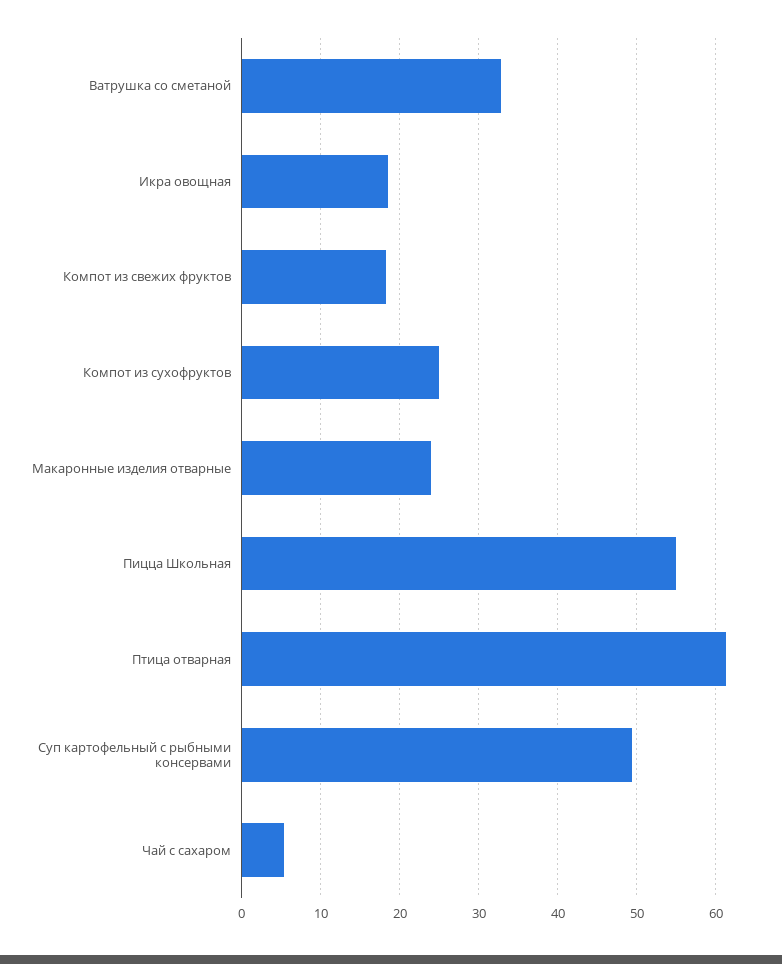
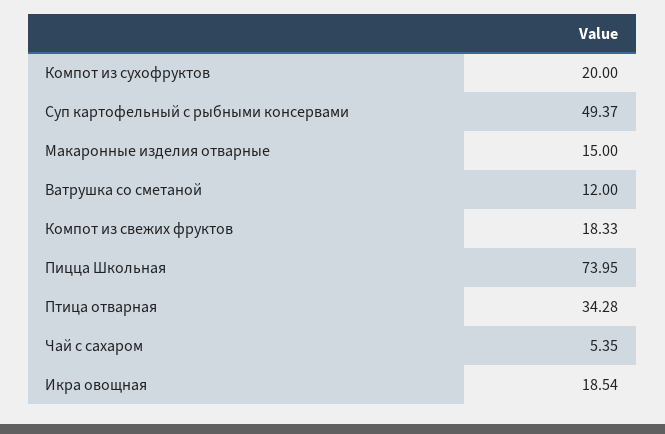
  {
-   "Ватрушка со сметаной": 33,
+   "Ватрушка со сметаной": 12,
    "Икра овощная": 18.54,
    "Компот из свежих фруктов": 18.33,
-   "Компот из сухофруктов": 25,
+   "Компот из сухофруктов": 20,
-   "Макаронные изделия отварные": 24,
+   "Макаронные изделия отварные": 15,
-   "Пицца Школьная": 55,
+   "Пицца Школьная": 73.95,
-   "Птица отварная": 61,
+   "Птица отварная": 34.28,
    "Суп картофельный с рыбными консервами": 49.37,
    "Чай с сахаром": 5.35
  }

